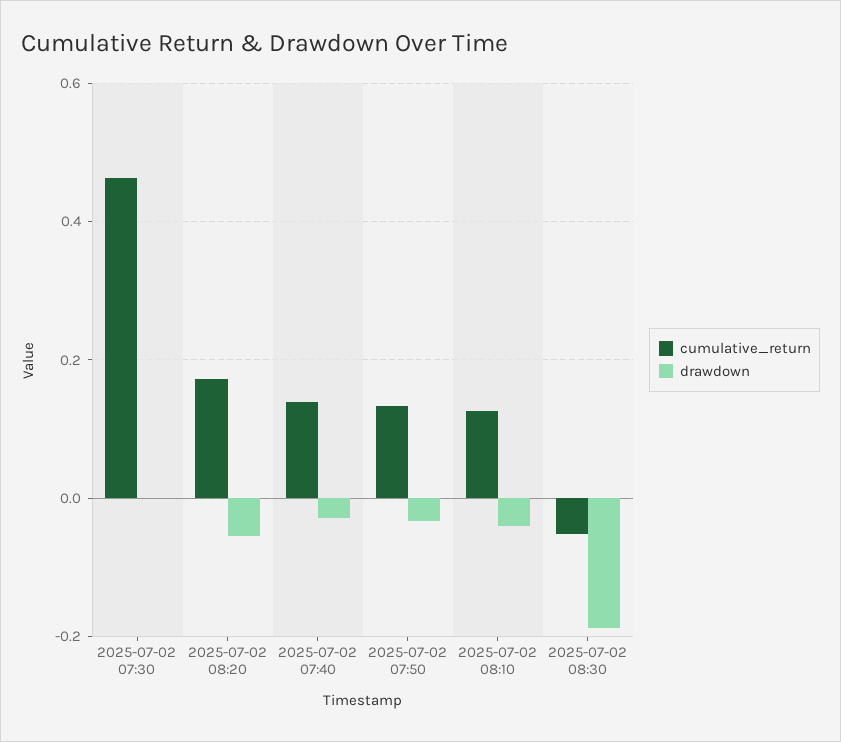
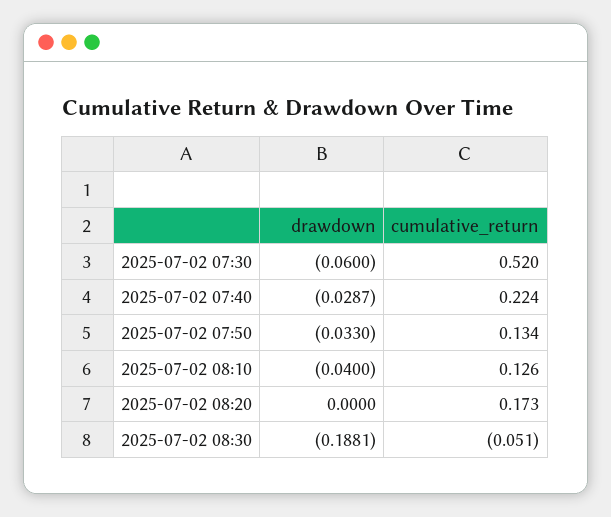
  {
    "cumulative_return": {
-     "2025-07-02 07:30": 0.46,
+     "2025-07-02 07:30": 0.52,
      "2025-07-02 08:20": 0.173,
-     "2025-07-02 07:40": 0.14,
+     "2025-07-02 07:40": 0.224,
      "2025-07-02 07:50": 0.134,
      "2025-07-02 08:10": 0.126,
      "2025-07-02 08:30": -0.051
    },
    "drawdown": {
-     "2025-07-02 07:30": 0,
+     "2025-07-02 07:30": -0.06,
-     "2025-07-02 08:20": -0.06,
+     "2025-07-02 08:20": 0,
      "2025-07-02 07:40": -0.0287,
      "2025-07-02 07:50": -0.033,
      "2025-07-02 08:10": -0.04,
      "2025-07-02 08:30": -0.1881
    }
  }

